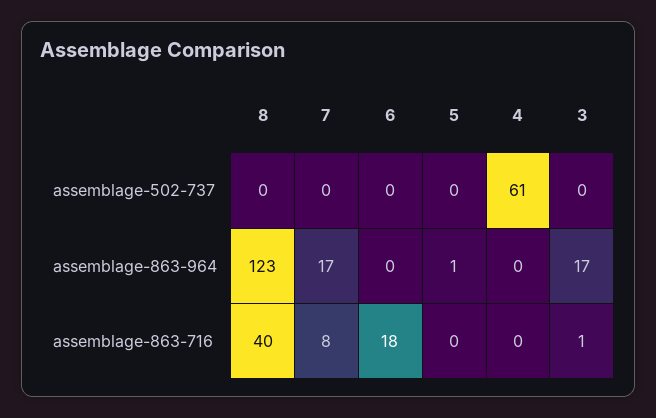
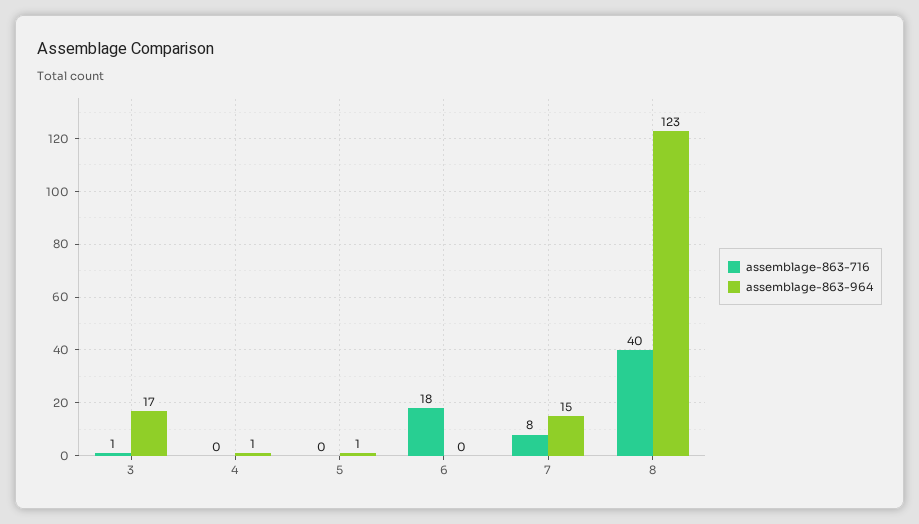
  {
-   "assemblage-502-737": {
-     "8": 0,
-     "7": 0,
-     "6": 0,
-     "5": 0,
-     "4": 61,
-     "3": 0
-   },
    "assemblage-863-964": {
      "8": 123,
-     "7": 17,
+     "7": 15,
      "6": 0,
      "5": 1,
-     "4": 0,
+     "4": 1,
      "3": 17
    },
    "assemblage-863-716": {
      "8": 40,
      "7": 8,
      "6": 18,
      "5": 0,
      "4": 0,
      "3": 1
    }
  }

